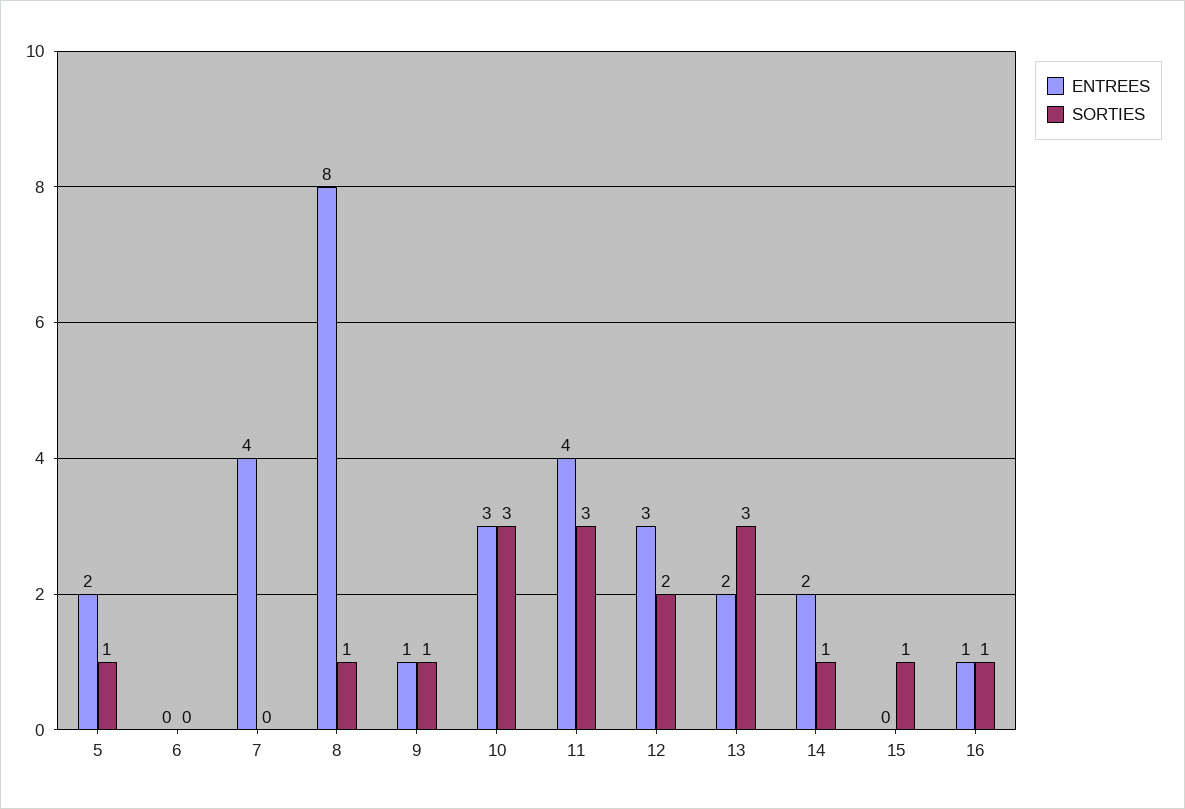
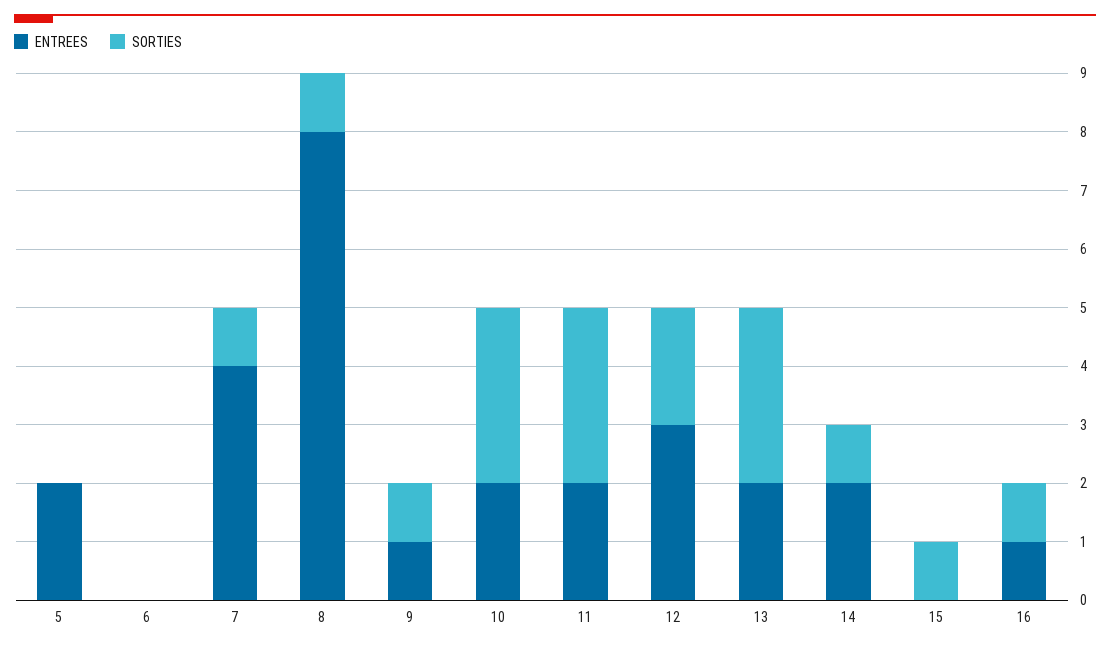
  {
    "ENTREES": {
      "5": 2,
      "6": 0,
      "7": 4,
      "8": 8,
      "9": 1,
-     "10": 3,
+     "10": 2,
-     "11": 4,
+     "11": 2,
      "12": 3,
      "13": 2,
      "14": 2,
      "15": 0,
      "16": 1
    },
    "SORTIES": {
-     "5": 1,
+     "5": 0,
      "6": 0,
-     "7": 0,
+     "7": 1,
      "8": 1,
      "9": 1,
      "10": 3,
      "11": 3,
      "12": 2,
      "13": 3,
      "14": 1,
      "15": 1,
      "16": 1
    }
  }

